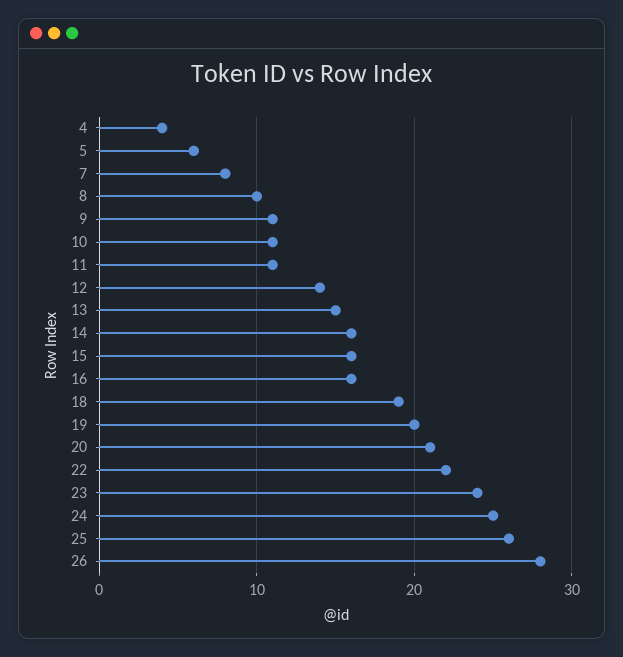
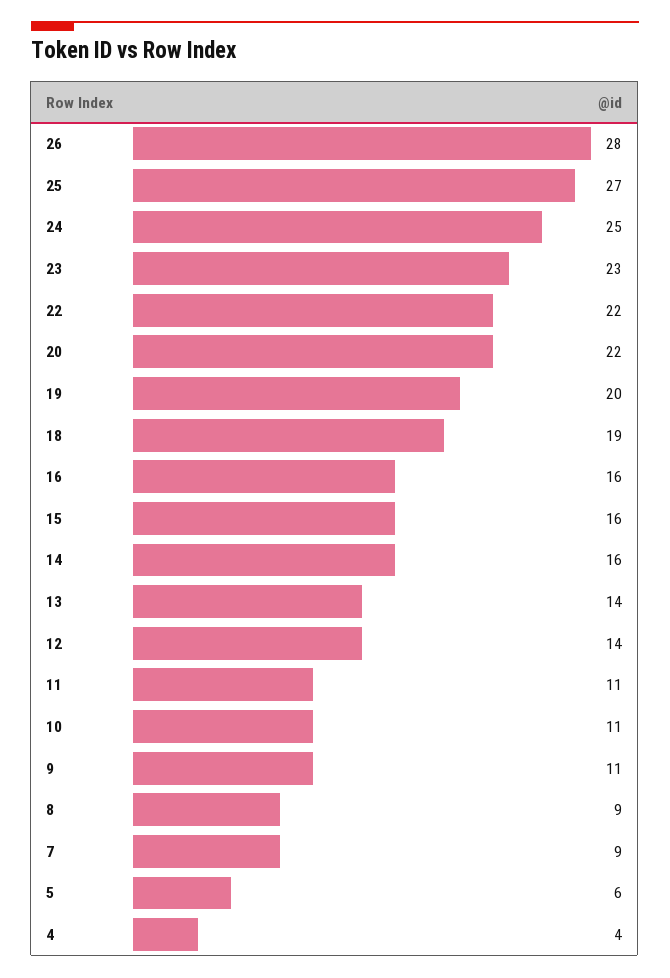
  {
    "4": 4,
    "5": 6,
-   "7": 8,
+   "7": 9,
-   "8": 10,
+   "8": 9,
    "9": 11,
    "10": 11,
    "11": 11,
    "12": 14,
-   "13": 15,
+   "13": 14,
    "14": 16,
    "15": 16,
    "16": 16,
    "18": 19,
    "19": 20,
-   "20": 21,
+   "20": 22,
    "22": 22,
-   "23": 24,
+   "23": 23,
    "24": 25,
-   "25": 26,
+   "25": 27,
    "26": 28
  }

